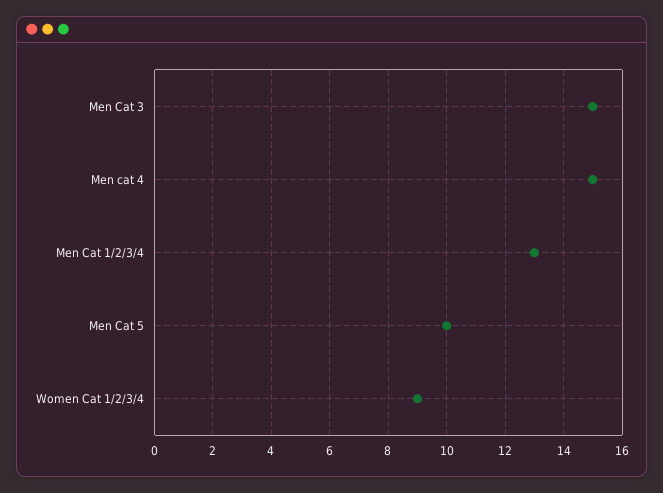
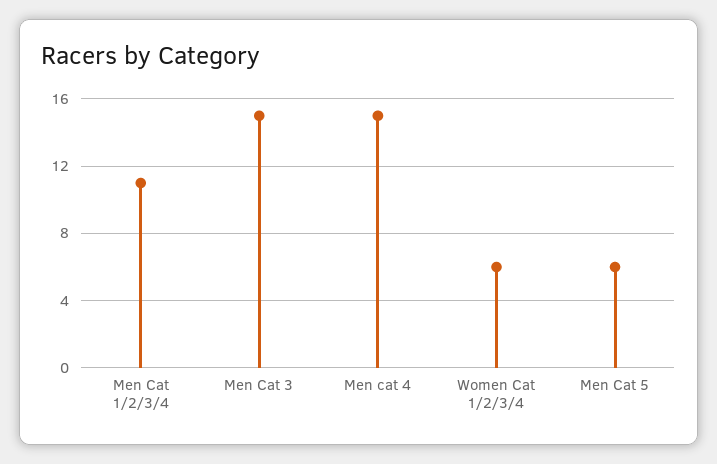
  {
    "Men Cat 3": 15,
    "Men cat 4": 15,
-   "Men Cat 1/2/3/4": 13,
+   "Men Cat 1/2/3/4": 11,
-   "Men Cat 5": 10,
+   "Men Cat 5": 6,
-   "Women Cat 1/2/3/4": 9
+   "Women Cat 1/2/3/4": 6
  }

